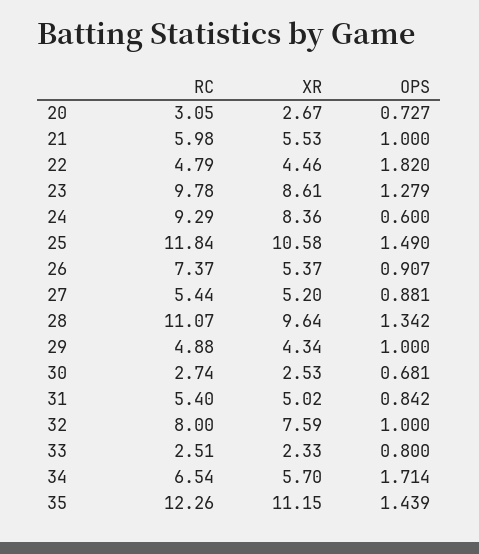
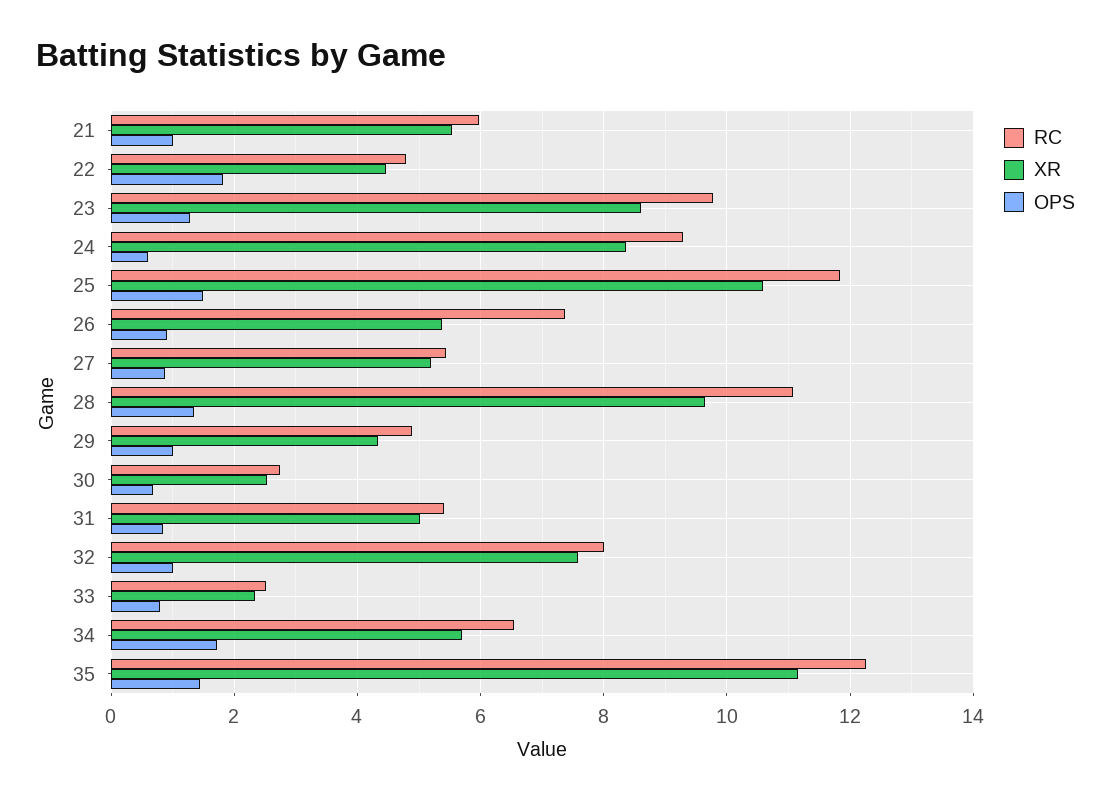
  {
    "RC": {
-     "20": 3.05,
      "21": 5.98,
      "22": 4.79,
      "23": 9.78,
      "24": 9.29,
      "25": 11.84,
      "26": 7.37,
      "27": 5.44,
      "28": 11.07,
      "29": 4.88,
      "30": 2.74,
      "31": 5.4,
      "32": 8,
      "33": 2.51,
      "34": 6.54,
      "35": 12.26
    },
    "XR": {
-     "20": 2.67,
      "21": 5.53,
      "22": 4.46,
      "23": 8.61,
      "24": 8.36,
      "25": 10.58,
      "26": 5.37,
      "27": 5.2,
      "28": 9.64,
      "29": 4.34,
      "30": 2.53,
      "31": 5.02,
      "32": 7.59,
      "33": 2.33,
      "34": 5.7,
      "35": 11.15
    },
    "OPS": {
-     "20": 0.727,
      "21": 1,
      "22": 1.82,
      "23": 1.279,
      "24": 0.6,
      "25": 1.49,
      "26": 0.907,
      "27": 0.881,
      "28": 1.342,
      "29": 1,
      "30": 0.681,
      "31": 0.842,
      "32": 1,
      "33": 0.8,
      "34": 1.714,
      "35": 1.439
    }
  }

